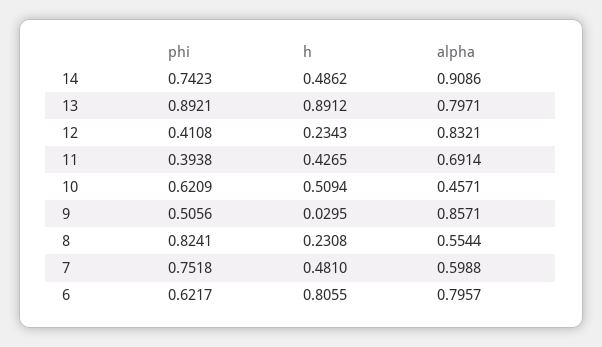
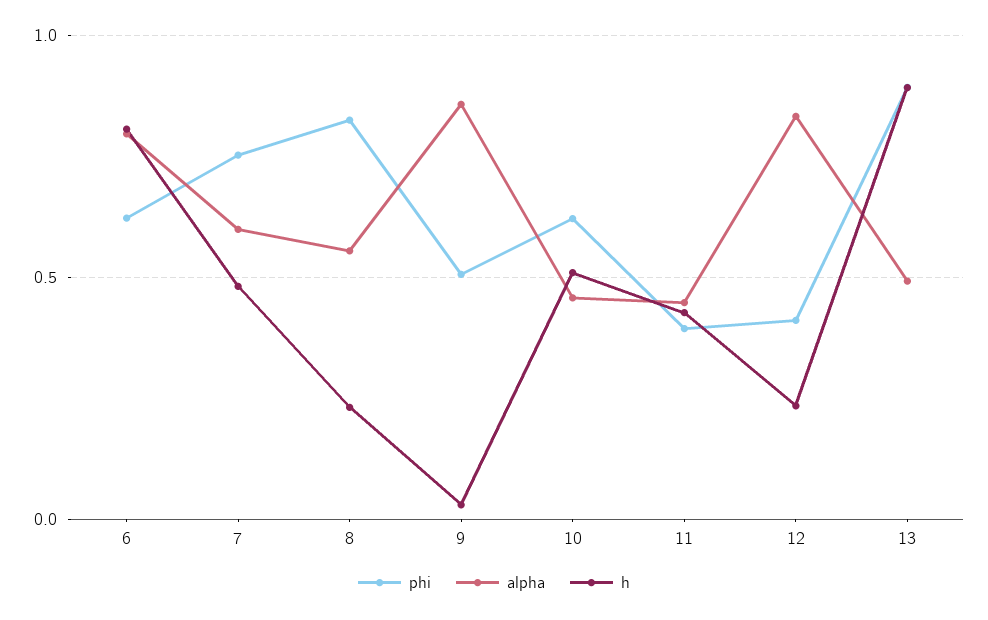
  {
    "phi": {
-     "14": 0.7423,
      "13": 0.8921,
      "12": 0.4108,
      "11": 0.3938,
      "10": 0.6209,
      "9": 0.5056,
      "8": 0.8241,
      "7": 0.7518,
      "6": 0.6217
    },
    "h": {
-     "14": 0.4862,
      "13": 0.8912,
      "12": 0.2343,
      "11": 0.4265,
      "10": 0.5094,
      "9": 0.0295,
      "8": 0.2308,
      "7": 0.481,
      "6": 0.8055
    },
    "alpha": {
-     "14": 0.9086,
-     "13": 0.7971,
+     "13": 0.5,
      "12": 0.8321,
-     "11": 0.6914,
+     "11": 0.45,
      "10": 0.4571,
      "9": 0.8571,
      "8": 0.5544,
      "7": 0.5988,
      "6": 0.7957
    }
  }

